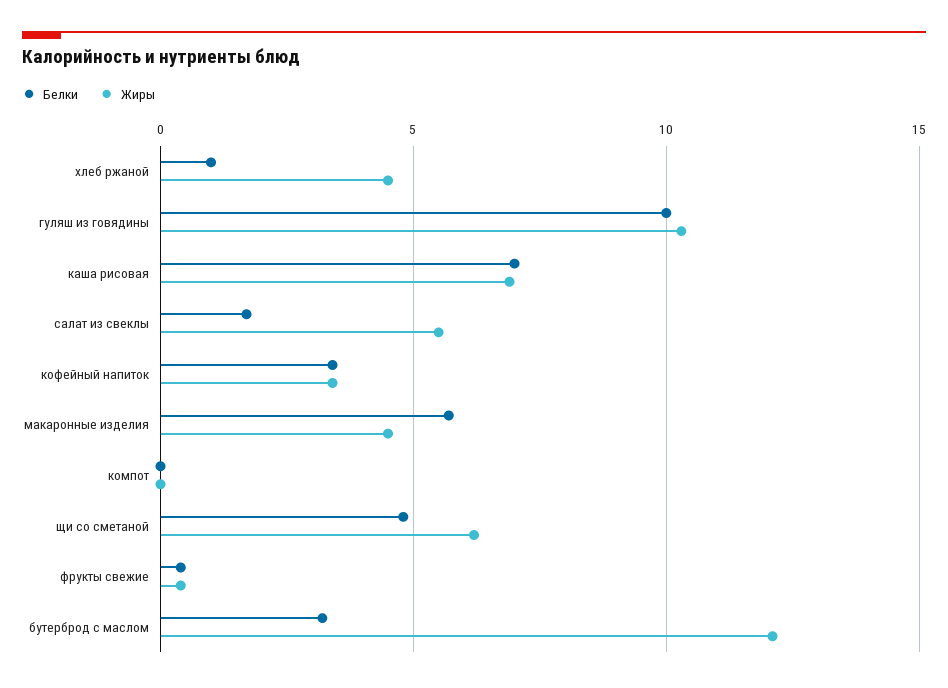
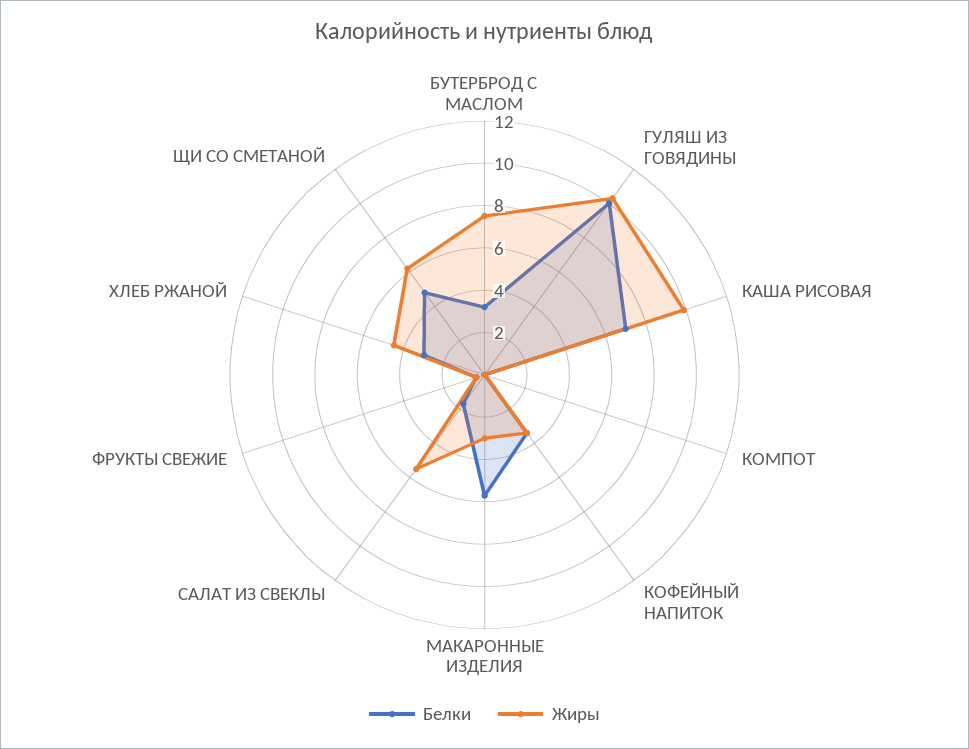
  {
    "Белки": {
-     "хлеб ржаной": 1,
+     "хлеб ржаной": 3,
      "гуляш из говядины": 10,
      "каша рисовая": 7,
      "салат из свеклы": 1.5,
      "кофейный напиток": 3.5,
      "макаронные изделия": 5.5,
      "компот": 0,
      "щи со сметаной": 5,
      "фрукты свежие": 0.5,
      "бутерброд с маслом": 3
    },
    "Жиры": {
      "хлеб ржаной": 4.5,
      "гуляш из говядины": 10.5,
-     "каша рисовая": 7,
+     "каша рисовая": 10,
      "салат из свеклы": 5.5,
      "кофейный напиток": 3.5,
-     "макаронные изделия": 4.5,
+     "макаронные изделия": 3,
      "компот": 0,
      "щи со сметаной": 6,
      "фрукты свежие": 0.5,
-     "бутерброд с маслом": 12
+     "бутерброд с маслом": 7.5
    }
  }

